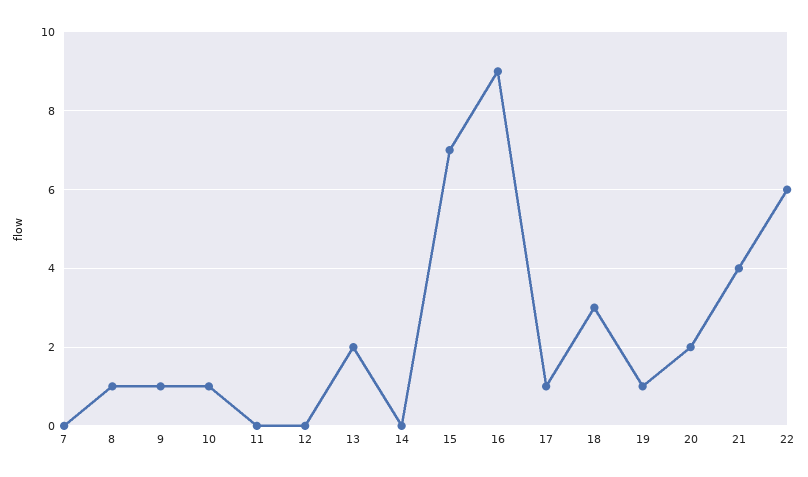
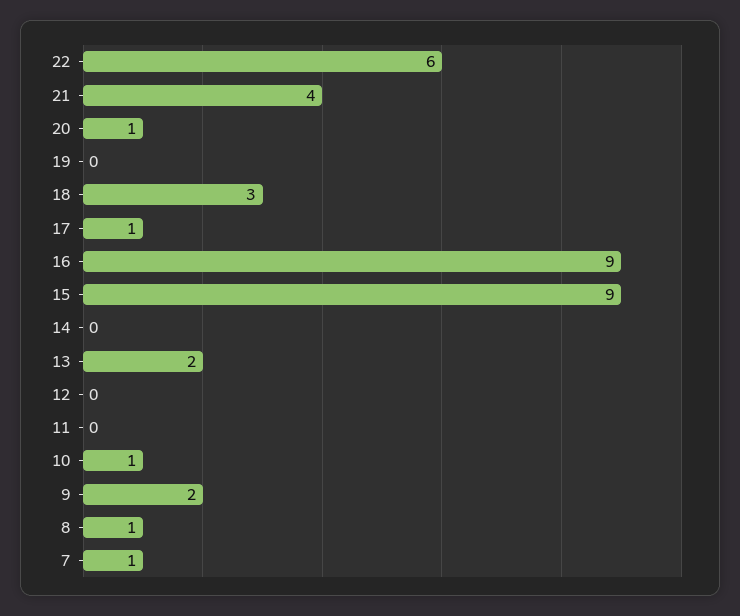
  {
-   "7": 0,
+   "7": 1,
    "8": 1,
-   "9": 1,
+   "9": 2,
    "10": 1,
    "11": 0,
    "12": 0,
    "13": 2,
    "14": 0,
-   "15": 7,
+   "15": 9,
    "16": 9,
    "17": 1,
    "18": 3,
-   "19": 1,
+   "19": 0,
-   "20": 2,
+   "20": 1,
    "21": 4,
    "22": 6
  }

